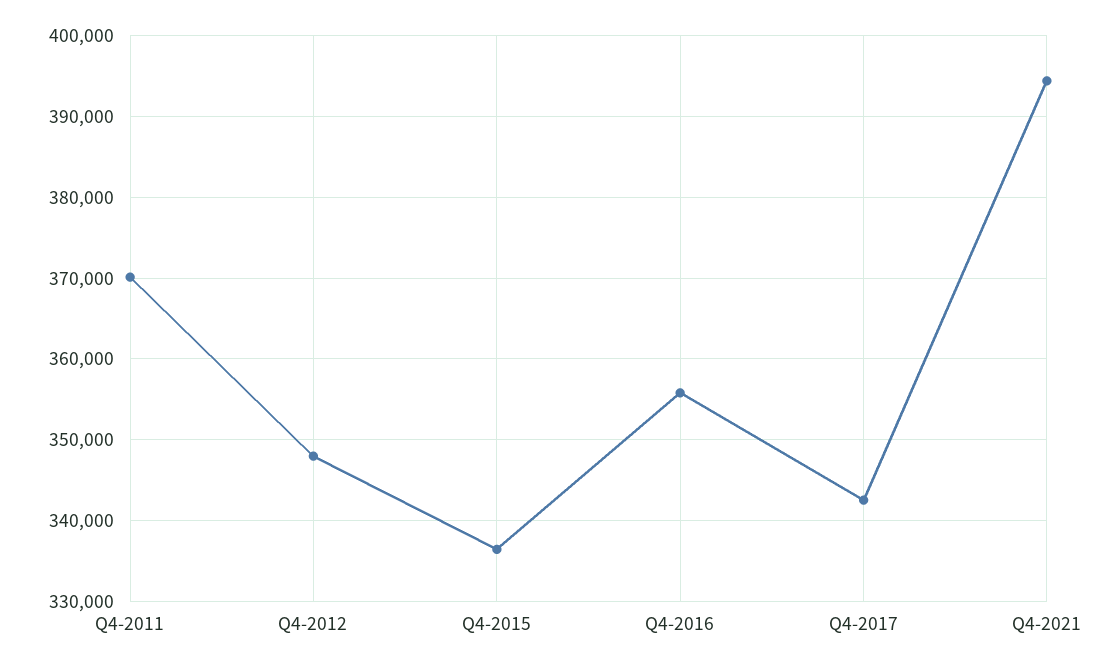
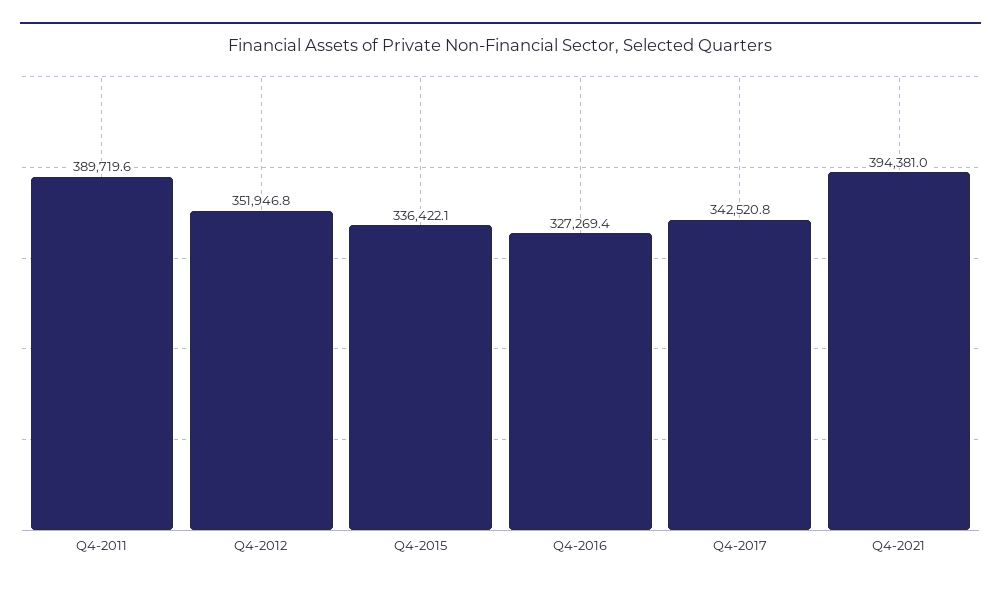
  {
-   "Q4-2011": 370000,
+   "Q4-2011": 389719.6,
-   "Q4-2012": 348000,
+   "Q4-2012": 351946.8,
    "Q4-2015": 336422.1,
-   "Q4-2016": 356000,
+   "Q4-2016": 327269.4,
    "Q4-2017": 342520.8,
    "Q4-2021": 394381
  }

